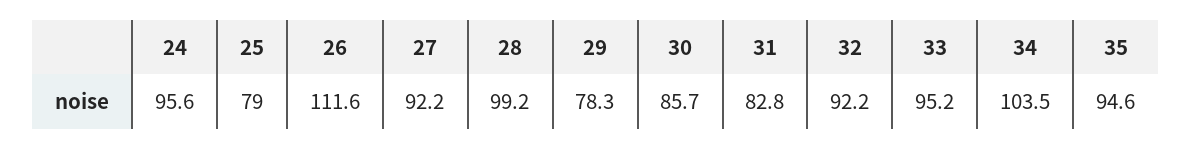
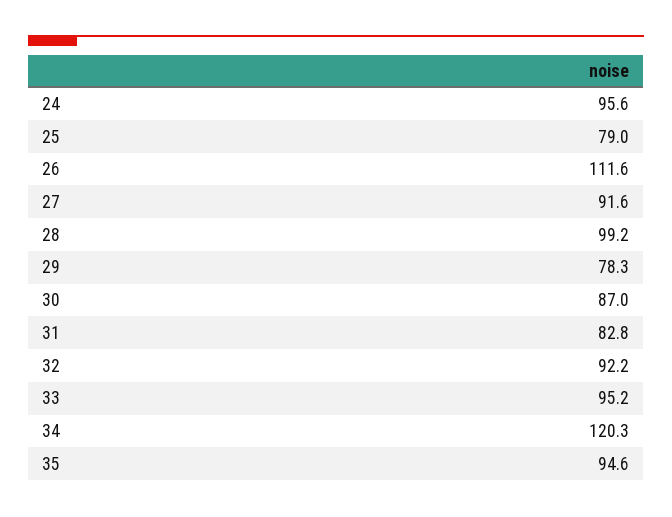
  {
    "24": 95.6,
    "25": 79,
    "26": 111.6,
-   "27": 92.2,
+   "27": 91.6,
    "28": 99.2,
    "29": 78.3,
-   "30": 85.7,
+   "30": 87,
    "31": 82.8,
    "32": 92.2,
    "33": 95.2,
-   "34": 103.5,
+   "34": 120.3,
    "35": 94.6
  }

